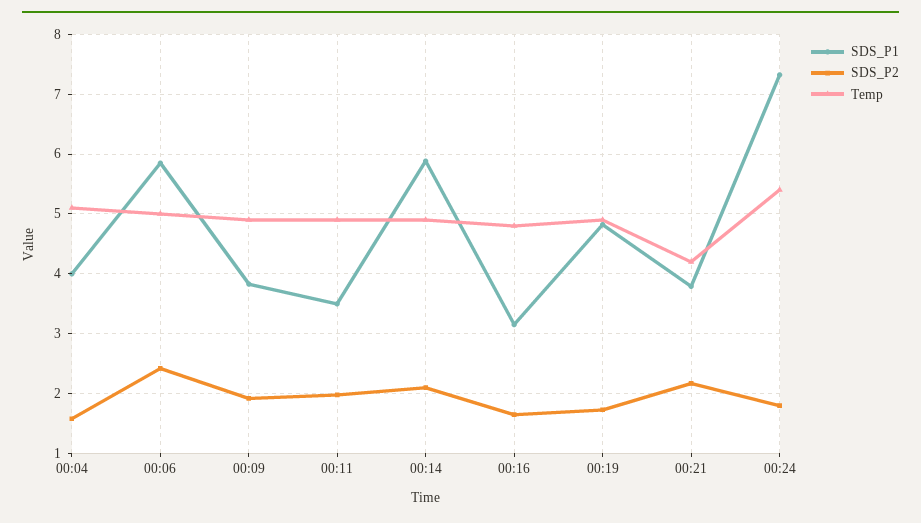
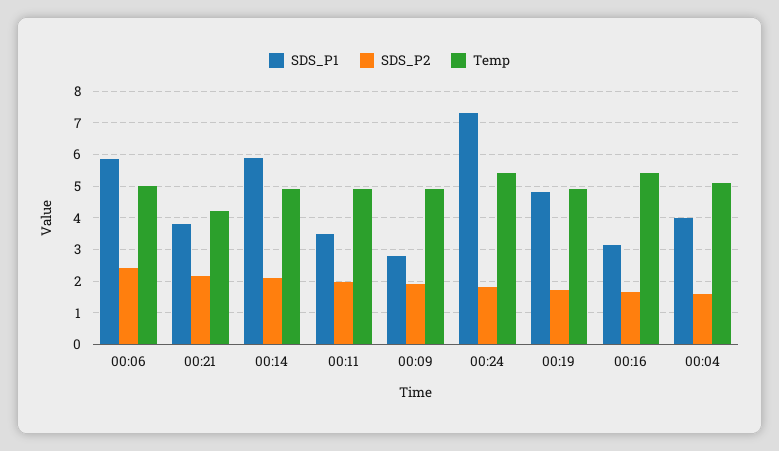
  {
    "SDS_P1": {
      "00:04": 4,
      "00:06": 5.8,
-     "00:09": 3.8,
+     "00:09": 2.8,
      "00:11": 3.6,
      "00:14": 5.8,
      "00:16": 3.2,
      "00:19": 4.8,
      "00:21": 3.8,
      "00:24": 7.4
    },
    "SDS_P2": {
      "00:04": 1.6,
      "00:06": 2.4,
      "00:09": 2,
      "00:11": 2,
      "00:14": 2.2,
      "00:16": 1.6,
      "00:19": 1.8,
      "00:21": 2.2,
      "00:24": 1.8
    },
    "Temp": {
      "00:04": 5.2,
      "00:06": 5,
      "00:09": 5,
      "00:11": 5,
      "00:14": 5,
-     "00:16": 4.8,
+     "00:16": 5.4,
      "00:19": 5,
      "00:21": 4.2,
      "00:24": 5.4
    }
  }

